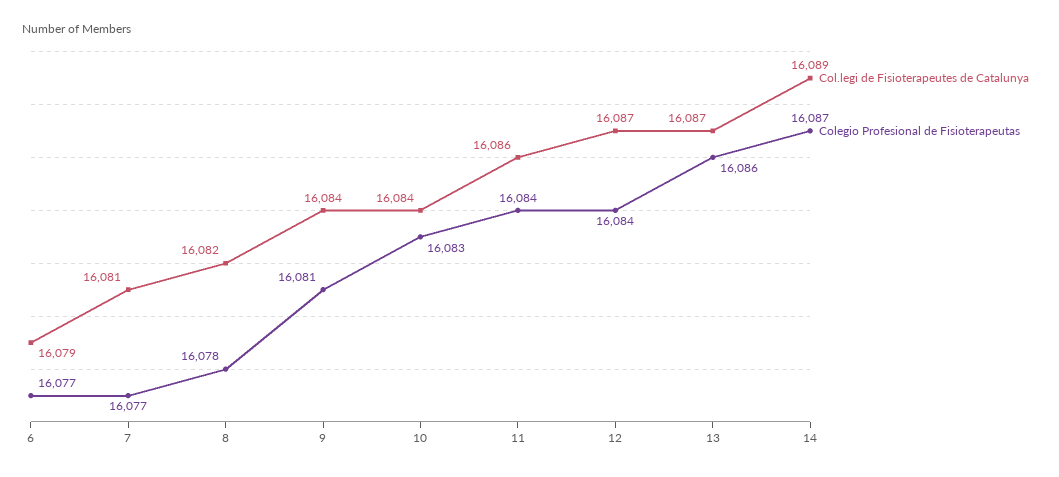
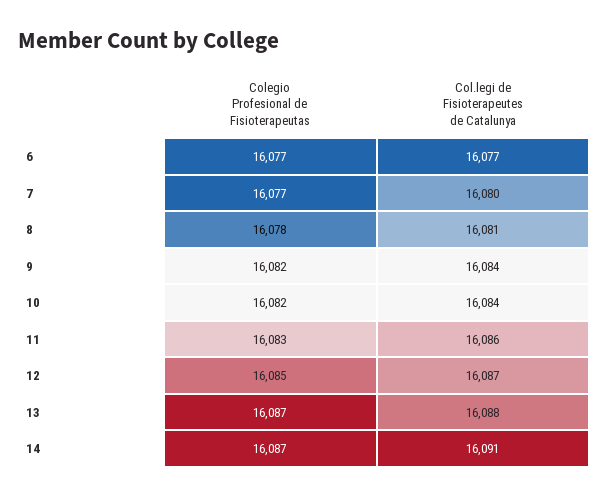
  {
    "Col.legi de Fisioterapeutes de Catalunya": {
-     "6": 16079,
+     "6": 16077,
-     "7": 16081,
+     "7": 16080,
-     "8": 16082,
+     "8": 16081,
      "9": 16084,
      "10": 16084,
      "11": 16086,
      "12": 16087,
-     "13": 16087,
+     "13": 16088,
-     "14": 16089
+     "14": 16091
    },
    "Colegio Profesional de Fisioterapeutas": {
      "6": 16077,
      "7": 16077,
      "8": 16078,
-     "9": 16081,
+     "9": 16082,
-     "10": 16083,
+     "10": 16082,
-     "11": 16084,
+     "11": 16083,
-     "12": 16084,
+     "12": 16085,
-     "13": 16086,
+     "13": 16087,
      "14": 16087
    }
  }

